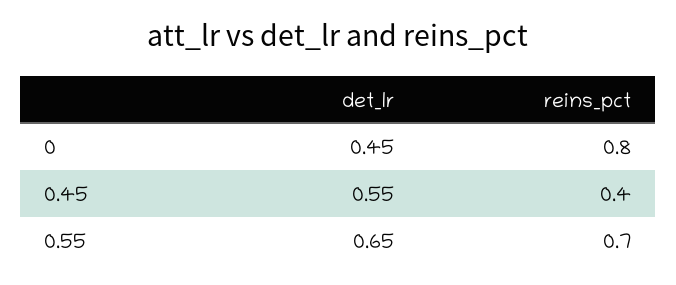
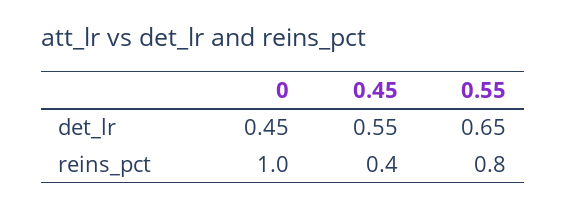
  {
    "det_lr": {
      "0": 0.45,
      "0.45": 0.55,
      "0.55": 0.65
    },
    "reins_pct": {
-     "0": 0.8,
+     "0": 1,
      "0.45": 0.4,
-     "0.55": 0.7
+     "0.55": 0.8
    }
  }

